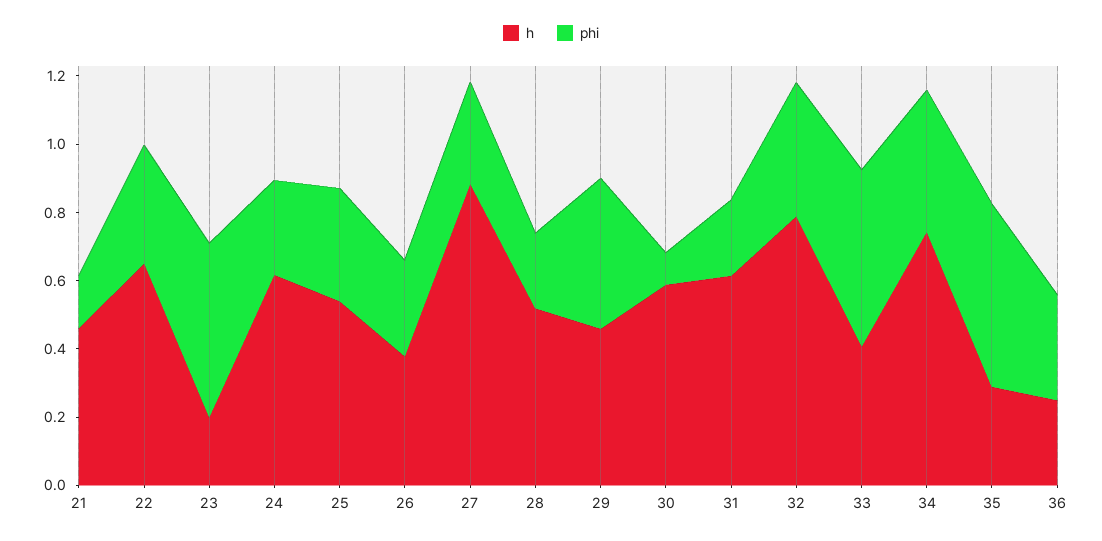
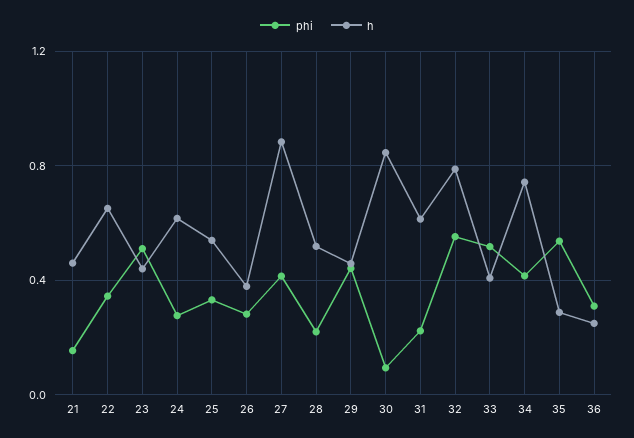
  {
    "h": {
      "21": 0.45,
      "22": 0.65,
-     "23": 0.2,
+     "23": 0.45,
      "24": 0.6,
      "25": 0.55,
      "26": 0.4,
      "27": 0.9,
      "28": 0.5,
      "29": 0.45,
-     "30": 0.6,
+     "30": 0.85,
      "31": 0.6,
      "32": 0.8,
      "33": 0.4,
      "34": 0.75,
      "35": 0.3,
      "36": 0.25
    },
    "phi": {
      "21": 0.15,
      "22": 0.35,
      "23": 0.5,
      "24": 0.3,
      "25": 0.35,
      "26": 0.3,
-     "27": 0.3,
+     "27": 0.4,
      "28": 0.2,
      "29": 0.45,
      "30": 0.1,
      "31": 0.2,
-     "32": 0.4,
+     "32": 0.55,
      "33": 0.5,
      "34": 0.4,
      "35": 0.55,
      "36": 0.3
    }
  }

